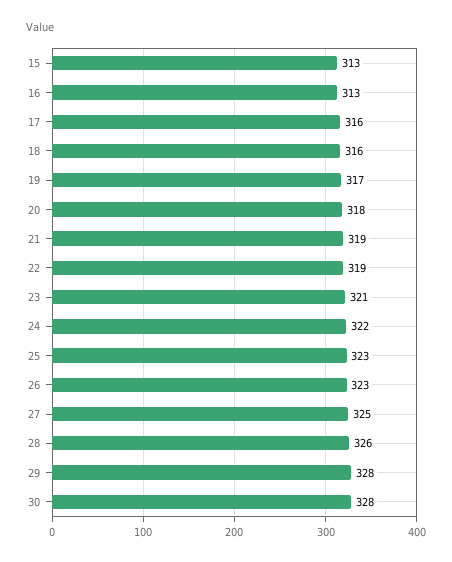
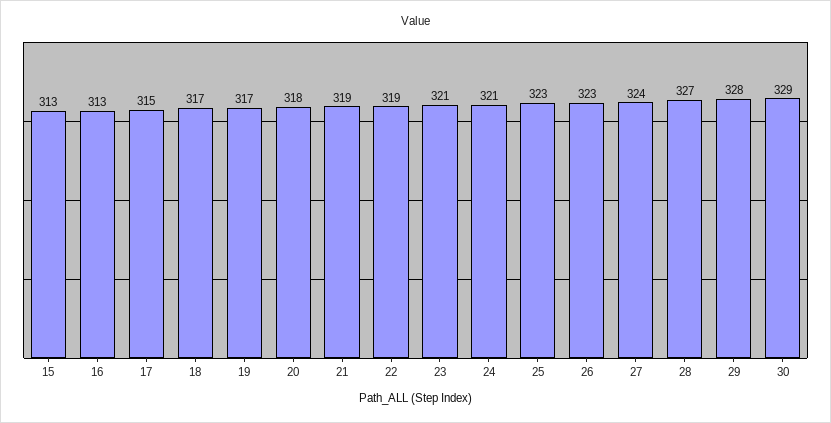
  {
    "15": 313,
    "16": 313,
-   "17": 316,
+   "17": 315,
-   "18": 316,
+   "18": 317,
    "19": 317,
    "20": 318,
    "21": 319,
    "22": 319,
    "23": 321,
-   "24": 322,
+   "24": 321,
    "25": 323,
    "26": 323,
-   "27": 325,
+   "27": 324,
-   "28": 326,
+   "28": 327,
    "29": 328,
-   "30": 328
+   "30": 329
  }

